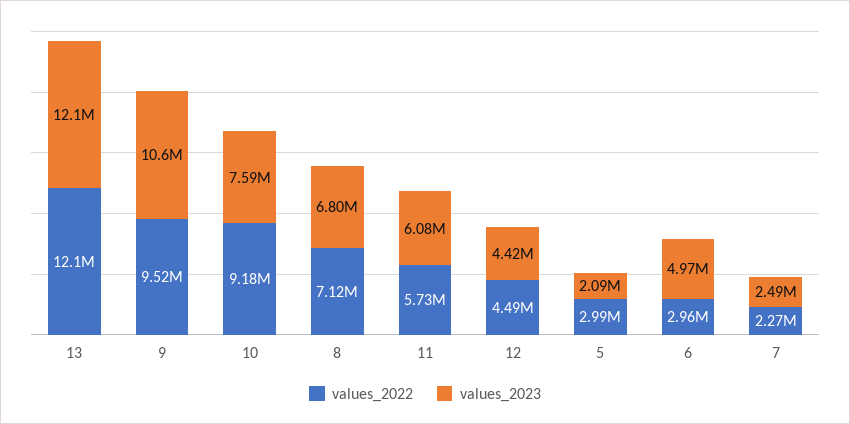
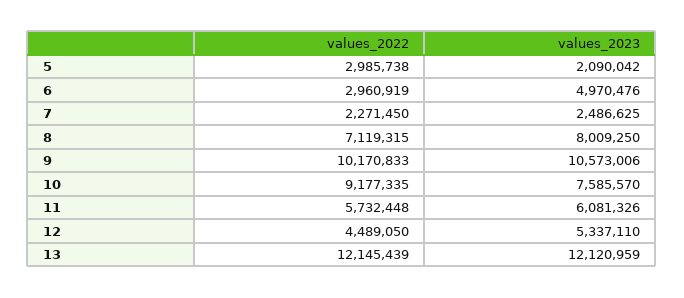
  {
    "values_2022": {
      "13": 12145439,
-     "9": 9520000,
+     "9": 10170833,
      "10": 9177335,
      "8": 7119315,
      "11": 5732448,
      "12": 4489050,
      "5": 2985738,
      "6": 2960919,
      "7": 2271450
    },
    "values_2023": {
      "13": 12120959,
      "9": 10573006,
      "10": 7585570,
-     "8": 6800000,
+     "8": 8009250,
      "11": 6081326,
-     "12": 4420000,
+     "12": 5337110,
      "5": 2090042,
      "6": 4970476,
      "7": 2486625
    }
  }

